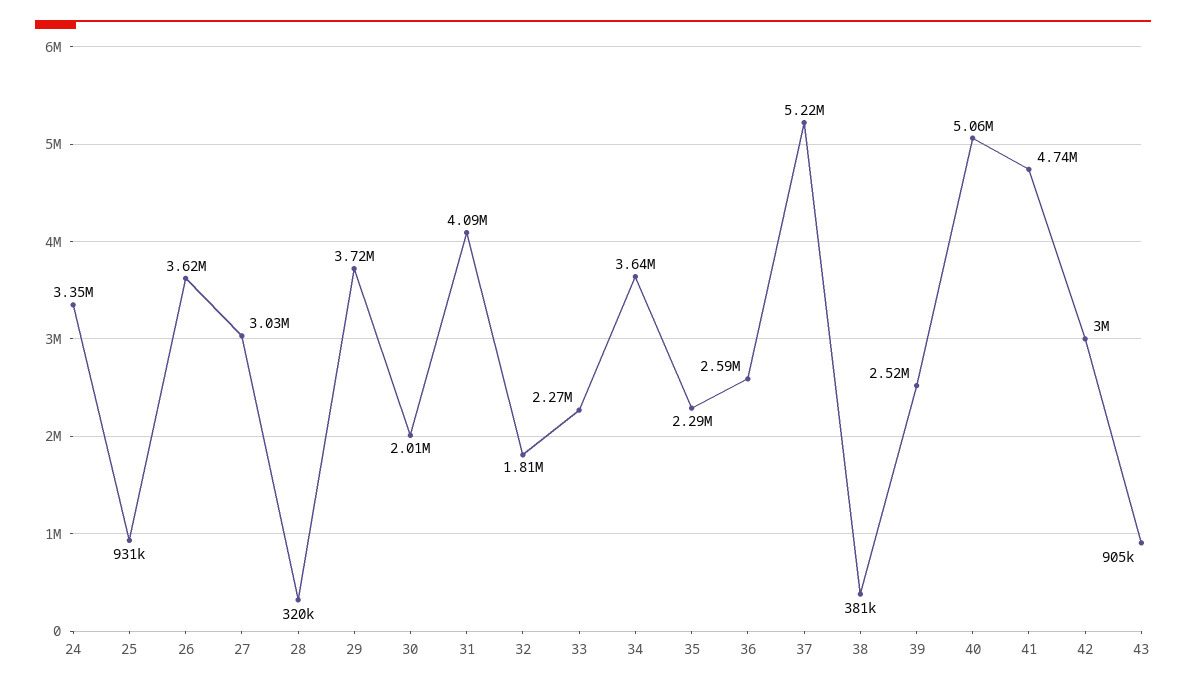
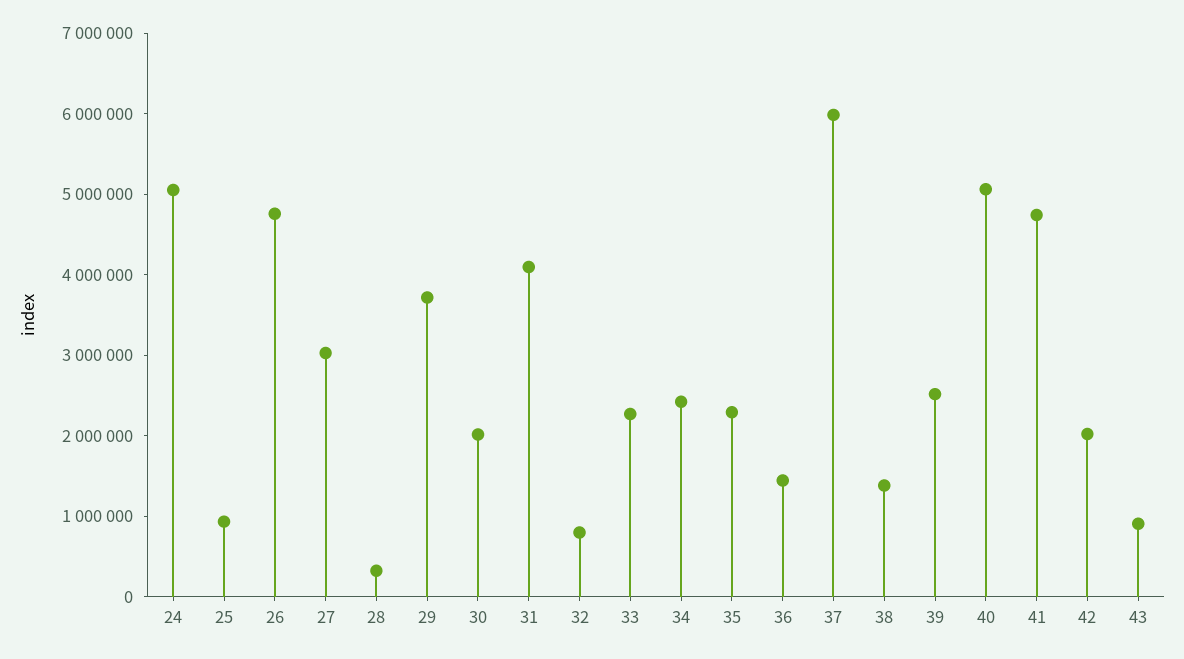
  {
-   "24": 3350000,
+   "24": 5000000,
    "25": 931000,
-   "26": 3620000,
+   "26": 4800000,
    "27": 3030000,
    "28": 320000,
    "29": 3720000,
    "30": 2010000,
    "31": 4090000,
-   "32": 1810000,
+   "32": 800000,
    "33": 2270000,
-   "34": 3640000,
+   "34": 2400000,
    "35": 2290000,
-   "36": 2590000,
+   "36": 1400000,
-   "37": 5220000,
+   "37": 6000000,
-   "38": 381000,
+   "38": 1400000,
    "39": 2520000,
    "40": 5060000,
    "41": 4740000,
-   "42": 3000000,
+   "42": 2000000,
    "43": 905000
  }

